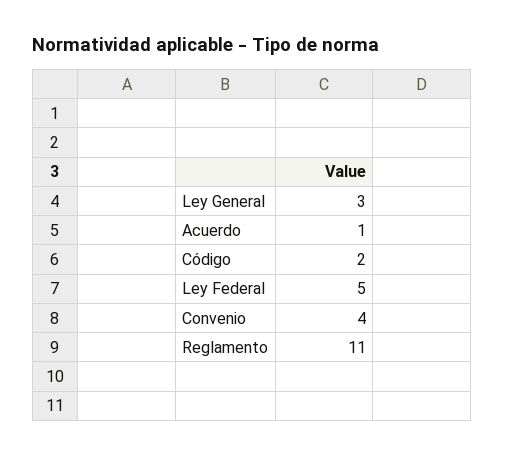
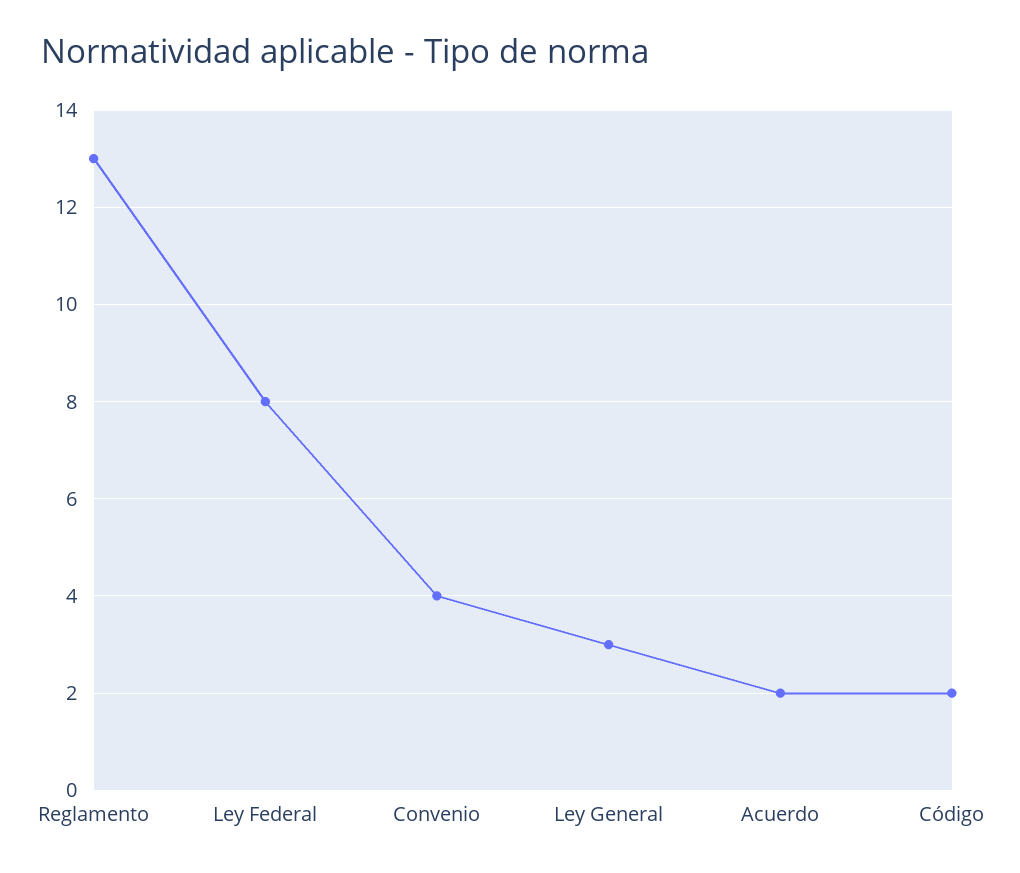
  {
    "Ley General": 3,
-   "Acuerdo": 1,
+   "Acuerdo": 2,
    "Código": 2,
-   "Ley Federal": 5,
+   "Ley Federal": 8,
    "Convenio": 4,
-   "Reglamento": 11
+   "Reglamento": 13
  }

